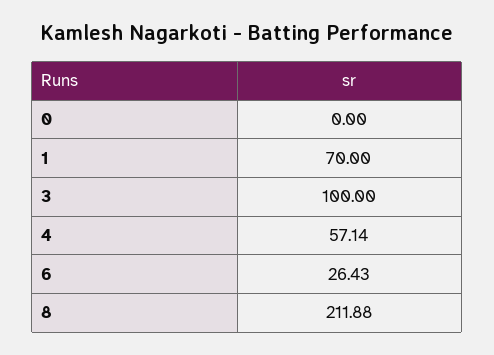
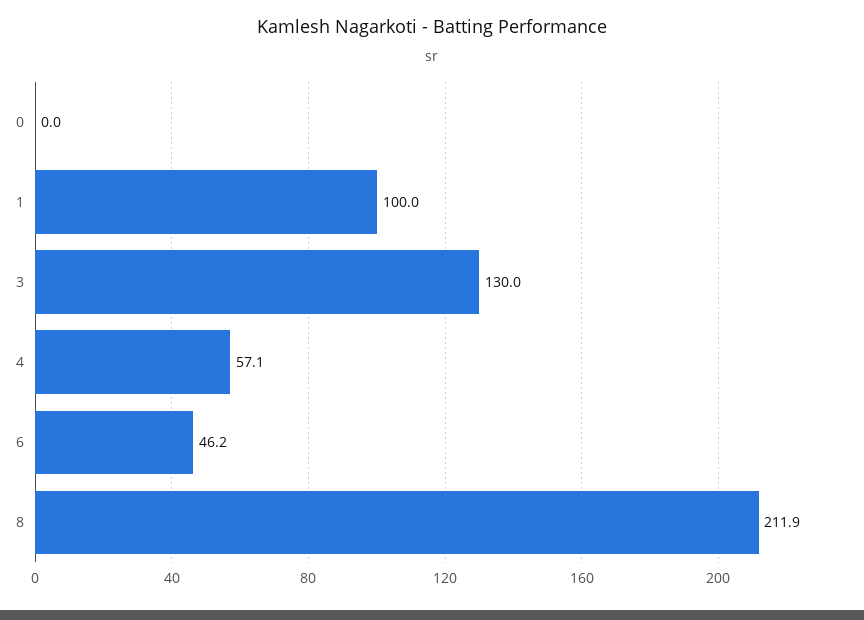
  {
    "0": 0,
-   "1": 70,
+   "1": 100,
-   "3": 100,
+   "3": 130,
    "4": 57.14,
-   "6": 26.43,
+   "6": 46.2,
    "8": 211.88
  }

